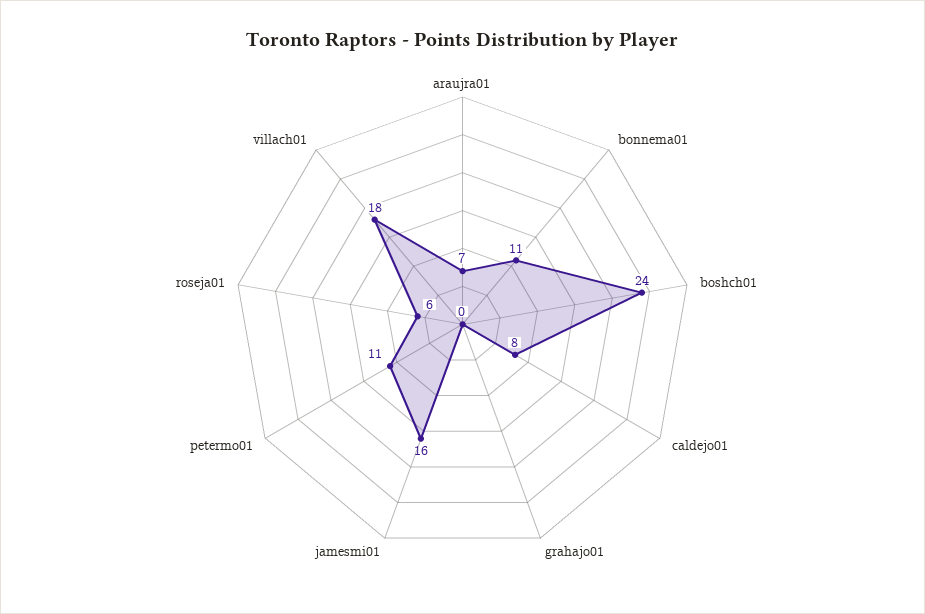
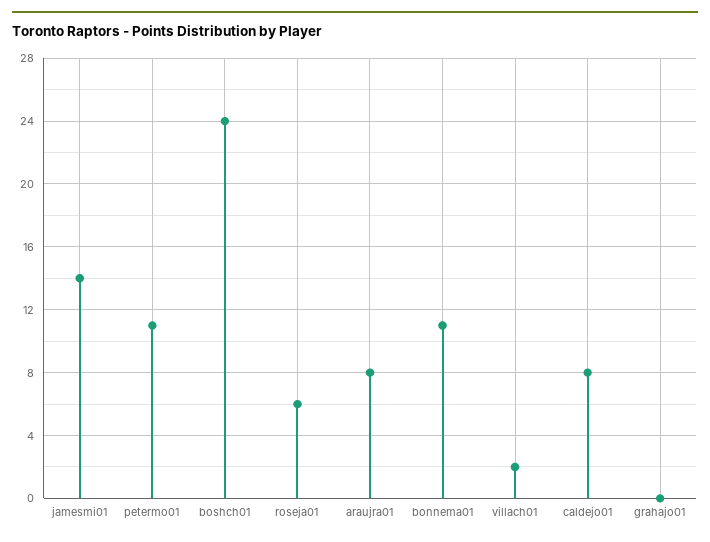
  {
-   "araujra01": 7,
+   "araujra01": 8,
    "bonnema01": 11,
    "boshch01": 24,
    "caldejo01": 8,
    "grahajo01": 0,
-   "jamesmi01": 16,
+   "jamesmi01": 14,
    "petermo01": 11,
    "roseja01": 6,
-   "villach01": 18
+   "villach01": 2
  }

